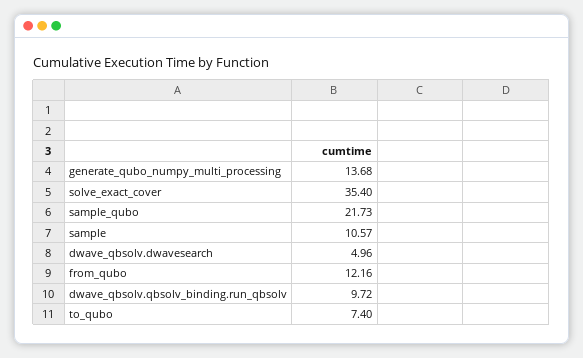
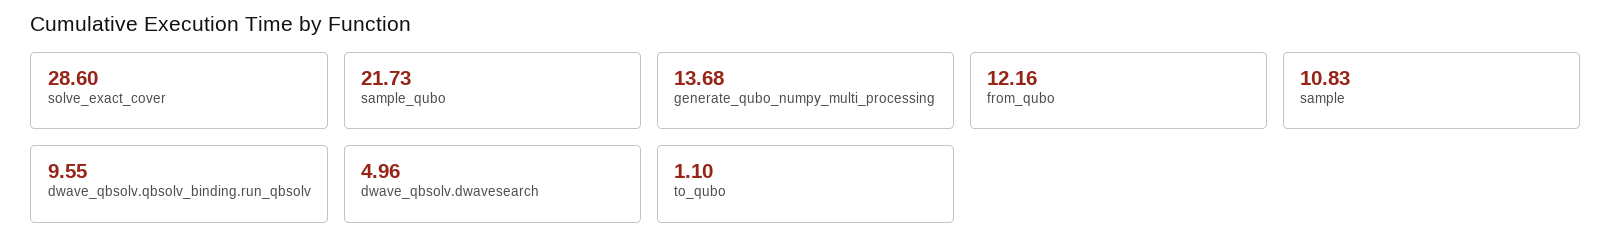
  {
    "generate_qubo_numpy_multi_processing": 13.68,
-   "solve_exact_cover": 35.4,
+   "solve_exact_cover": 28.6,
    "sample_qubo": 21.73,
-   "sample": 10.57,
+   "sample": 10.83,
    "dwave_qbsolv.dwavesearch": 4.96,
    "from_qubo": 12.16,
-   "dwave_qbsolv.qbsolv_binding.run_qbsolv": 9.72,
+   "dwave_qbsolv.qbsolv_binding.run_qbsolv": 9.55,
-   "to_qubo": 7.4
+   "to_qubo": 1.1
  }

